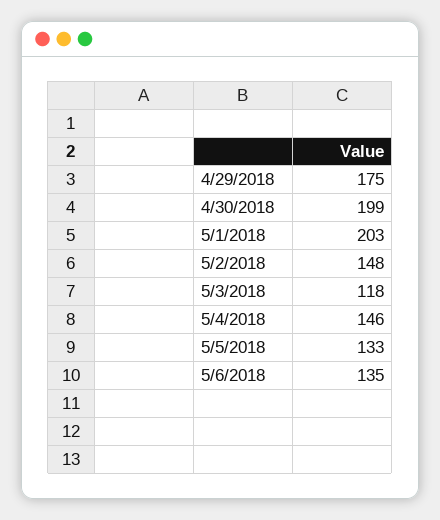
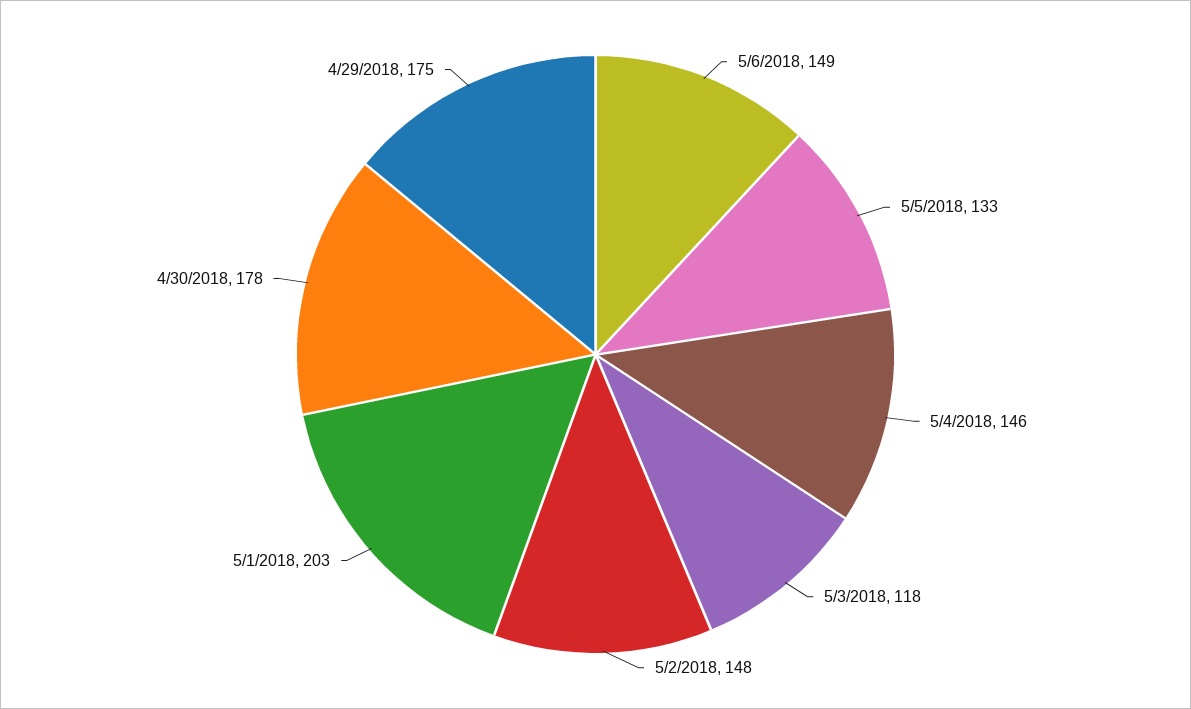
  {
    "4/29/2018": 175,
-   "4/30/2018": 199,
+   "4/30/2018": 178,
    "5/1/2018": 203,
    "5/2/2018": 148,
    "5/3/2018": 118,
    "5/4/2018": 146,
    "5/5/2018": 133,
-   "5/6/2018": 135
+   "5/6/2018": 149
  }

